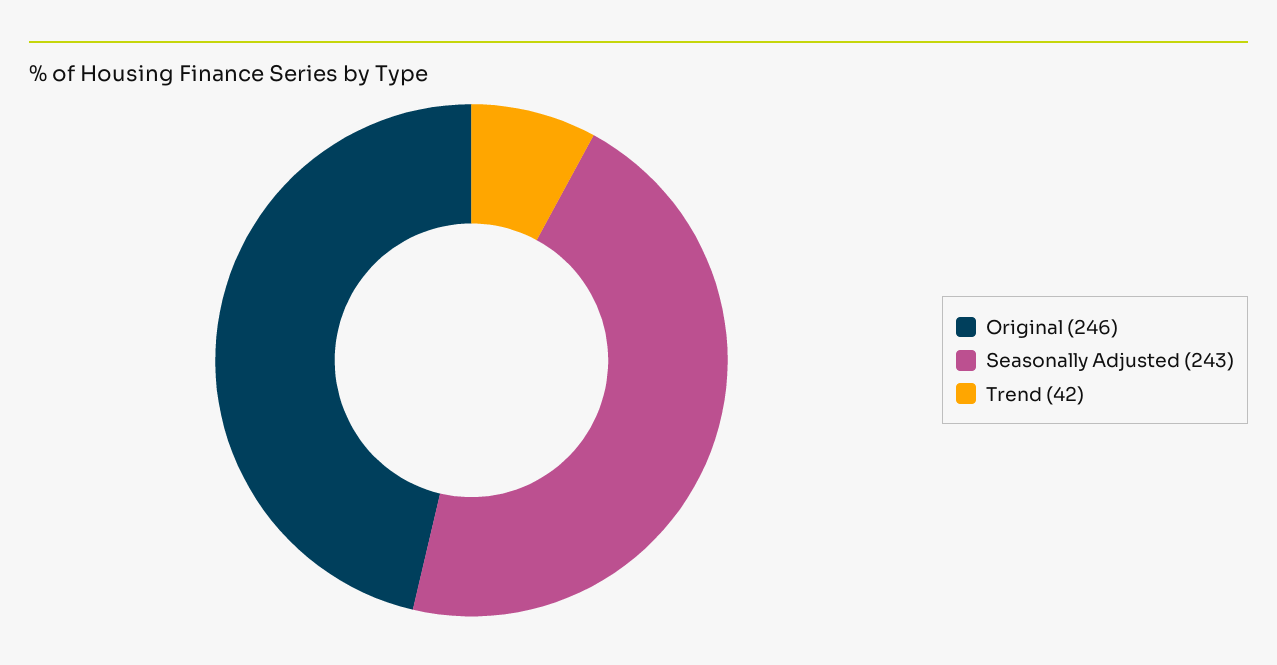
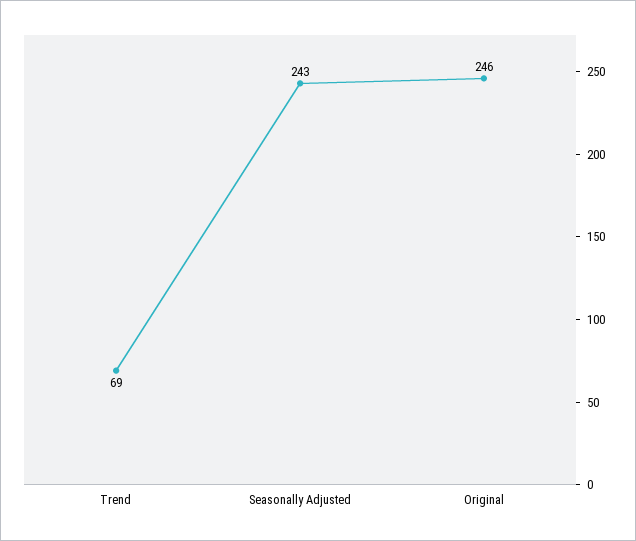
  {
    "Original": 246,
    "Seasonally Adjusted": 243,
-   "Trend": 42
+   "Trend": 69
  }

